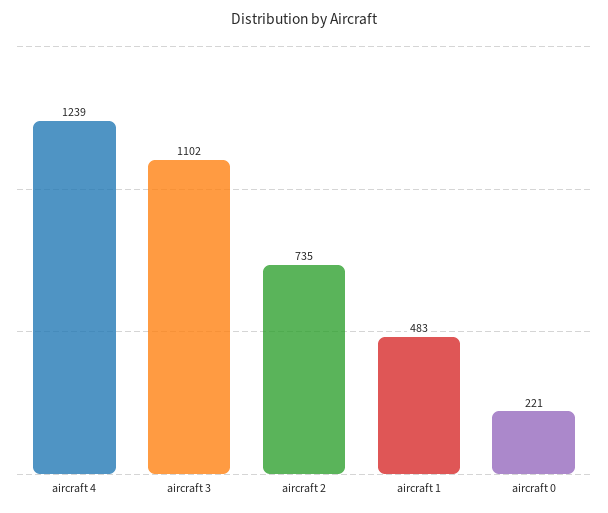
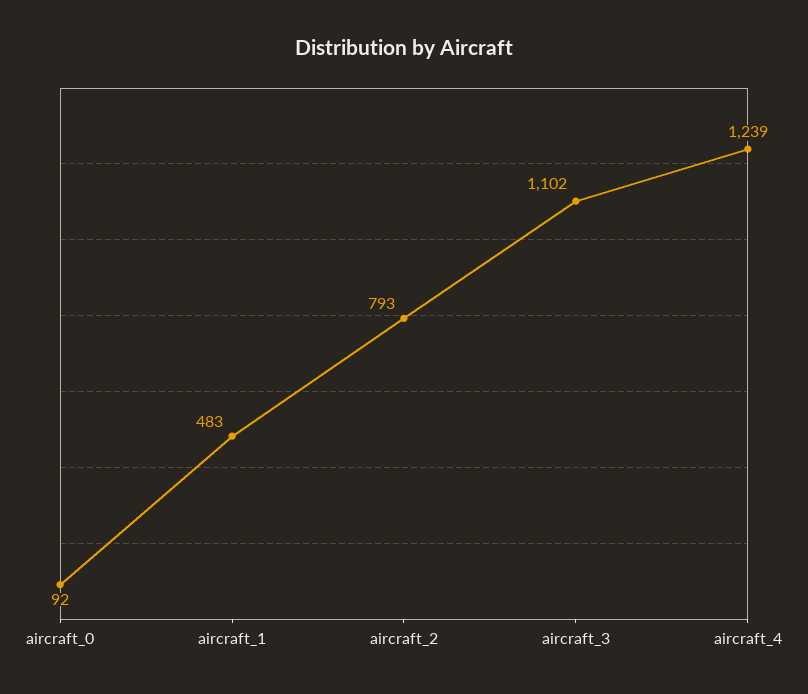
  {
    "aircraft 4": 1239,
    "aircraft 3": 1102,
-   "aircraft 2": 735,
+   "aircraft 2": 793,
    "aircraft 1": 483,
-   "aircraft 0": 221
+   "aircraft 0": 92
  }

